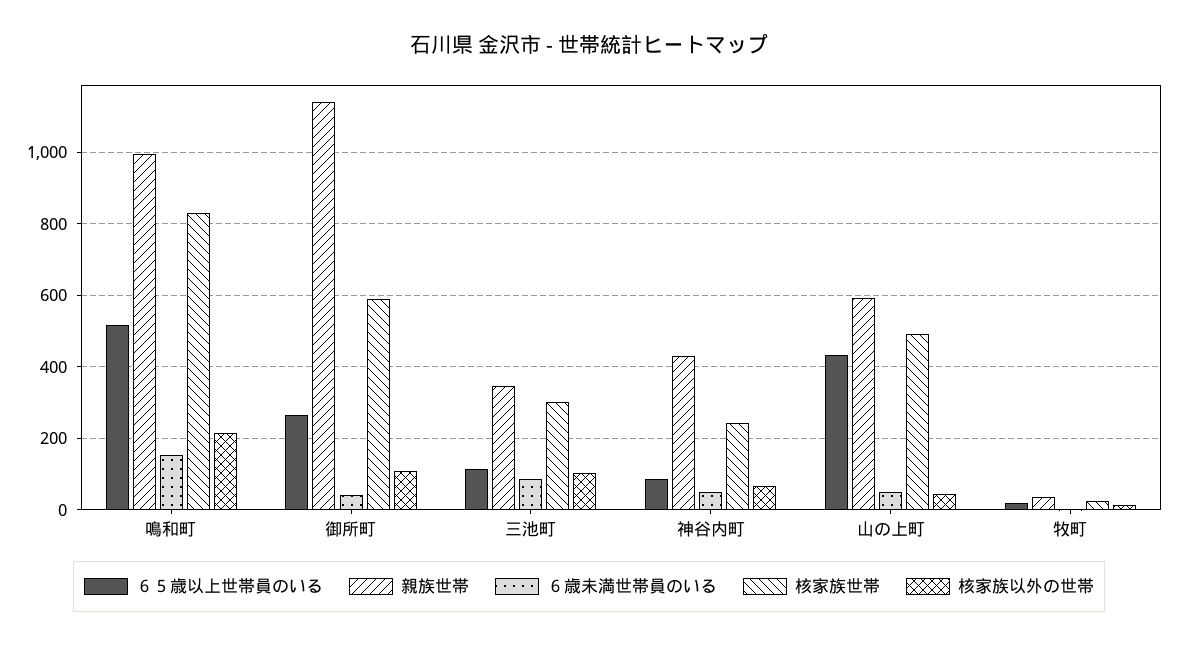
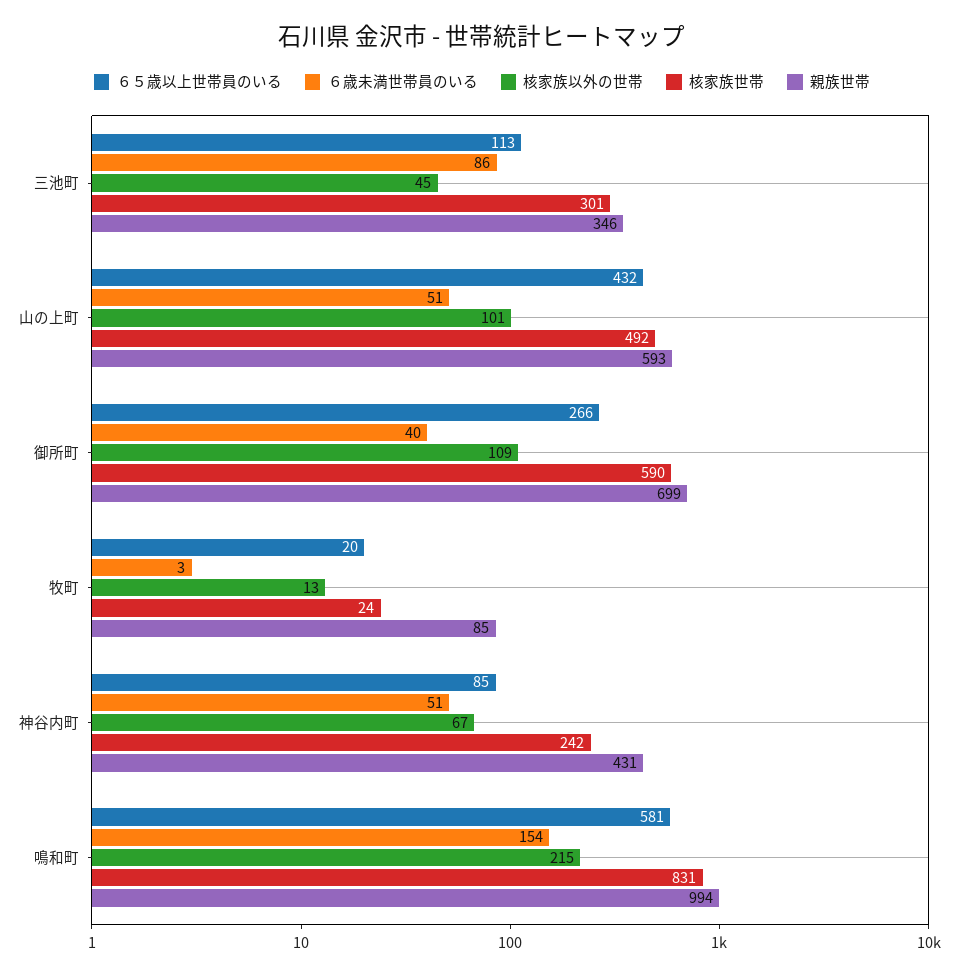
  {
    "６５歳以上世帯員のいる": {
-     "鳴和町": 520,
+     "鳴和町": 581,
      "御所町": 266,
      "三池町": 113,
      "神谷内町": 85,
      "山の上町": 432,
      "牧町": 20
    },
    "親族世帯": {
      "鳴和町": 994,
-     "御所町": 1140,
+     "御所町": 699,
      "三池町": 346,
      "神谷内町": 431,
      "山の上町": 593,
-     "牧町": 40
+     "牧町": 85
    },
    "６歳未満世帯員のいる": {
      "鳴和町": 154,
      "御所町": 40,
      "三池町": 86,
      "神谷内町": 51,
      "山の上町": 51,
      "牧町": 3
    },
    "核家族世帯": {
      "鳴和町": 831,
      "御所町": 590,
      "三池町": 301,
      "神谷内町": 242,
      "山の上町": 492,
      "牧町": 24
    },
    "核家族以外の世帯": {
      "鳴和町": 215,
      "御所町": 109,
-     "三池町": 100,
+     "三池町": 45,
      "神谷内町": 67,
-     "山の上町": 40,
+     "山の上町": 101,
      "牧町": 13
    }
  }

